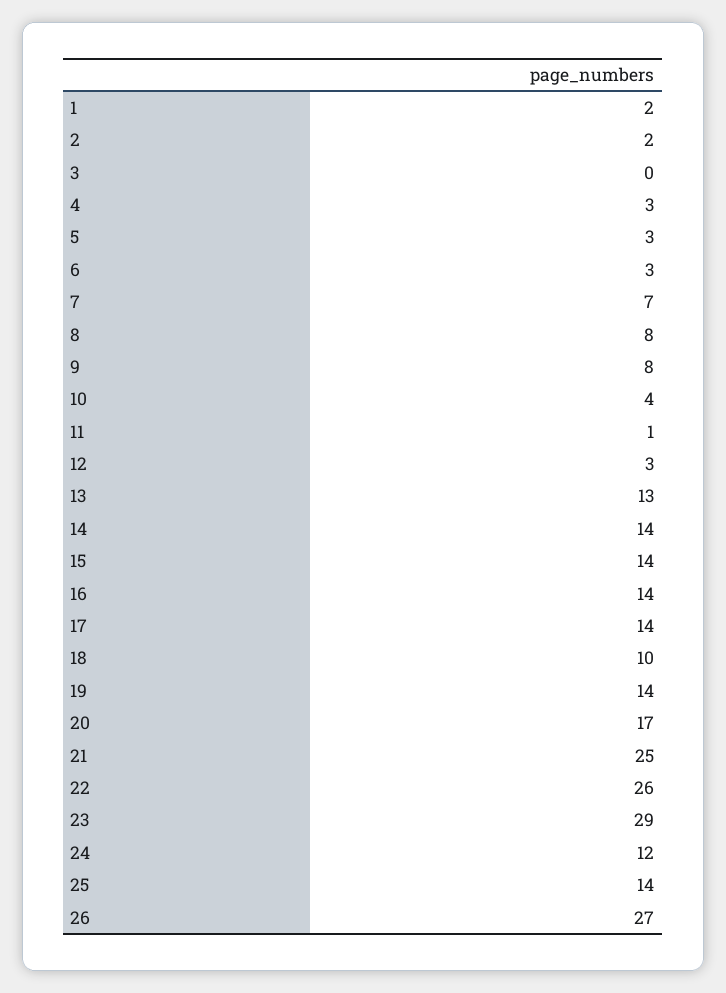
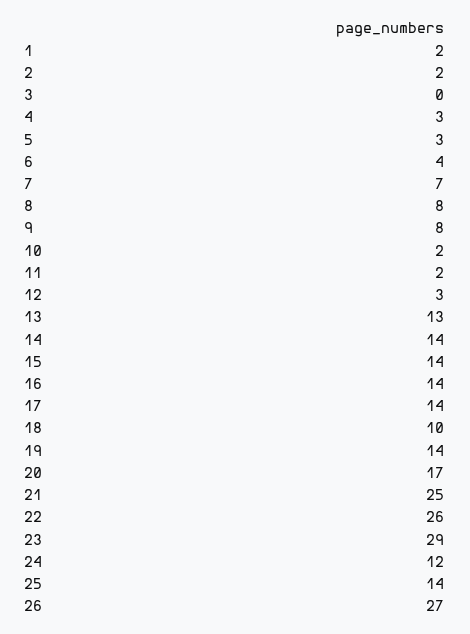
  {
    "1": 2,
    "2": 2,
    "3": 0,
    "4": 3,
    "5": 3,
-   "6": 3,
+   "6": 4,
    "7": 7,
    "8": 8,
    "9": 8,
-   "10": 4,
+   "10": 2,
-   "11": 1,
+   "11": 2,
    "12": 3,
    "13": 13,
    "14": 14,
    "15": 14,
    "16": 14,
    "17": 14,
    "18": 10,
    "19": 14,
    "20": 17,
    "21": 25,
    "22": 26,
    "23": 29,
    "24": 12,
    "25": 14,
    "26": 27
  }

